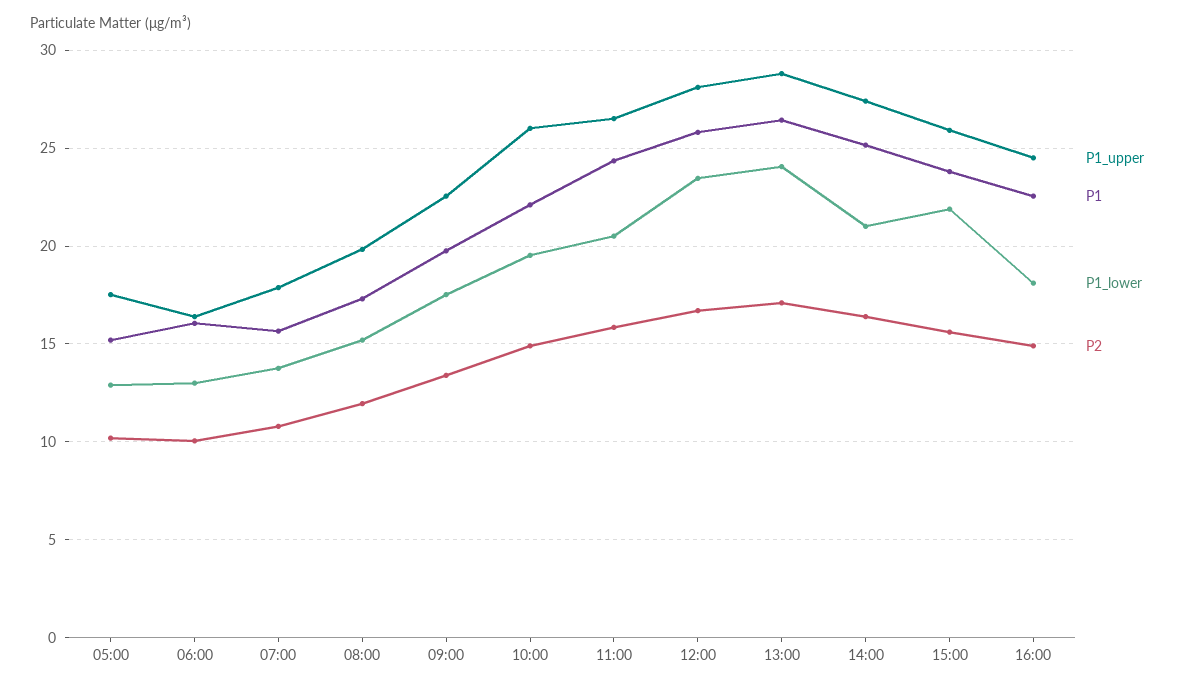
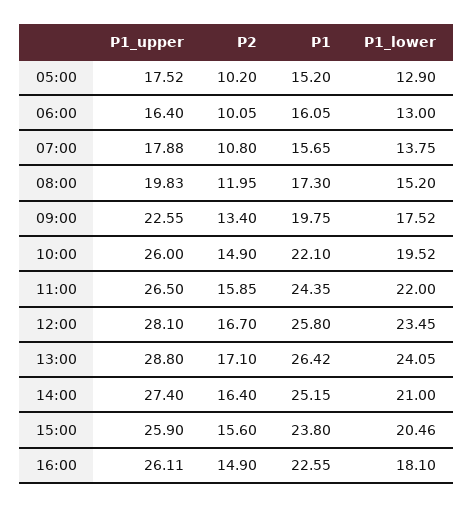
  {
    "P1_upper": {
      "05:00": 17.52,
      "06:00": 16.4,
      "07:00": 17.88,
      "08:00": 19.83,
      "09:00": 22.55,
      "10:00": 26,
      "11:00": 26.5,
      "12:00": 28.1,
      "13:00": 28.8,
      "14:00": 27.4,
      "15:00": 25.9,
-     "16:00": 24.5
+     "16:00": 26.11
    },
    "P1": {
      "05:00": 15.2,
      "06:00": 16.05,
      "07:00": 15.65,
      "08:00": 17.3,
      "09:00": 19.75,
      "10:00": 22.1,
      "11:00": 24.35,
      "12:00": 25.8,
      "13:00": 26.42,
      "14:00": 25.15,
      "15:00": 23.8,
      "16:00": 22.55
    },
    "P1_lower": {
      "05:00": 12.9,
      "06:00": 13,
      "07:00": 13.75,
      "08:00": 15.2,
      "09:00": 17.52,
      "10:00": 19.52,
-     "11:00": 20.5,
+     "11:00": 22,
      "12:00": 23.45,
      "13:00": 24.05,
      "14:00": 21,
-     "15:00": 22,
+     "15:00": 20.46,
      "16:00": 18.1
    },
    "P2": {
      "05:00": 10.2,
      "06:00": 10.05,
      "07:00": 10.8,
      "08:00": 11.95,
      "09:00": 13.4,
      "10:00": 14.9,
      "11:00": 15.85,
      "12:00": 16.7,
      "13:00": 17.1,
      "14:00": 16.4,
      "15:00": 15.6,
      "16:00": 14.9
    }
  }

